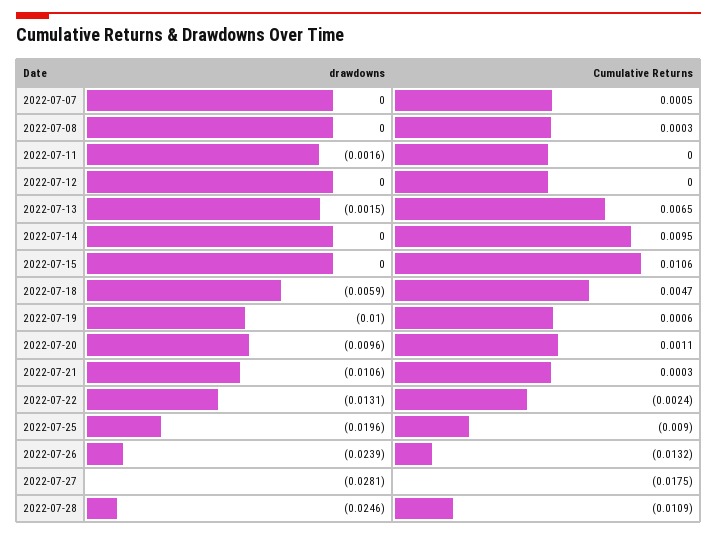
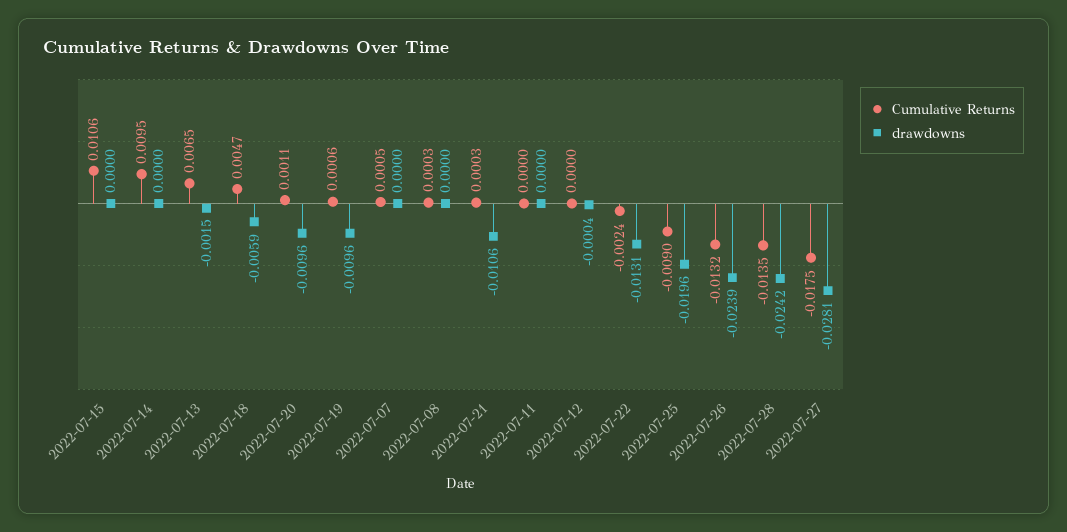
  {
    "drawdowns": {
      "2022-07-07": 0,
      "2022-07-08": 0,
-     "2022-07-11": -0.0016,
+     "2022-07-11": 0,
-     "2022-07-12": 0,
+     "2022-07-12": -0.0004,
      "2022-07-13": -0.0015,
      "2022-07-14": 0,
      "2022-07-15": 0,
      "2022-07-18": -0.0059,
-     "2022-07-19": -0.01,
+     "2022-07-19": -0.0096,
      "2022-07-20": -0.0096,
      "2022-07-21": -0.0106,
      "2022-07-22": -0.0131,
      "2022-07-25": -0.0196,
      "2022-07-26": -0.0239,
      "2022-07-27": -0.0281,
-     "2022-07-28": -0.0246
+     "2022-07-28": -0.0242
    },
    "Cumulative Returns": {
      "2022-07-07": 0.0005,
      "2022-07-08": 0.0003,
      "2022-07-11": 0,
      "2022-07-12": 0,
      "2022-07-13": 0.0065,
      "2022-07-14": 0.0095,
      "2022-07-15": 0.0106,
      "2022-07-18": 0.0047,
      "2022-07-19": 0.0006,
      "2022-07-20": 0.0011,
      "2022-07-21": 0.0003,
      "2022-07-22": -0.0024,
      "2022-07-25": -0.009,
      "2022-07-26": -0.0132,
      "2022-07-27": -0.0175,
-     "2022-07-28": -0.0109
+     "2022-07-28": -0.0135
    }
  }

